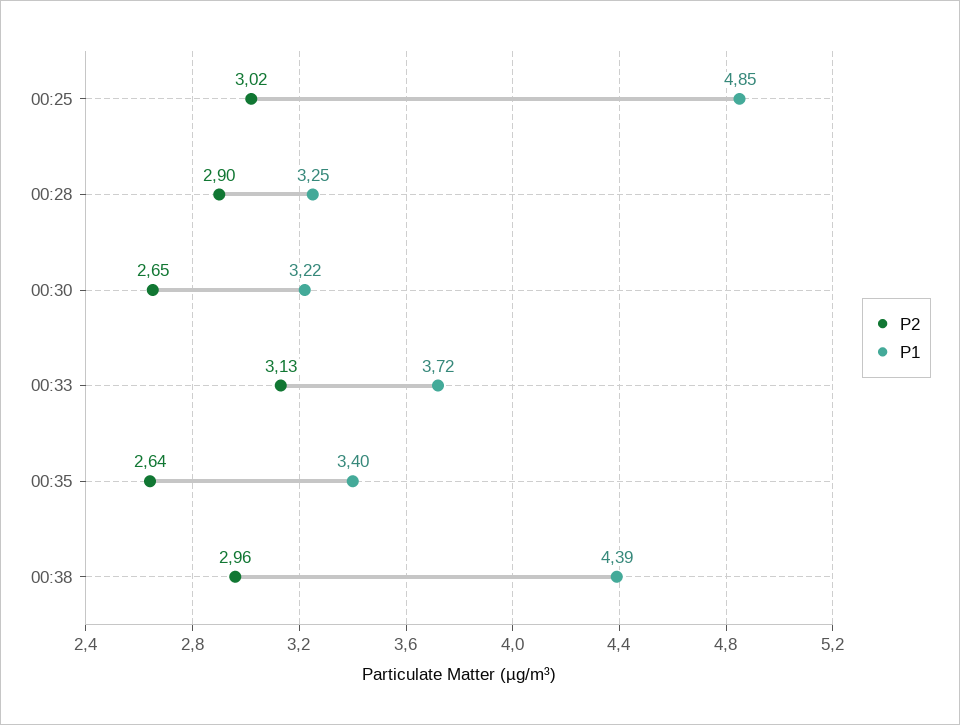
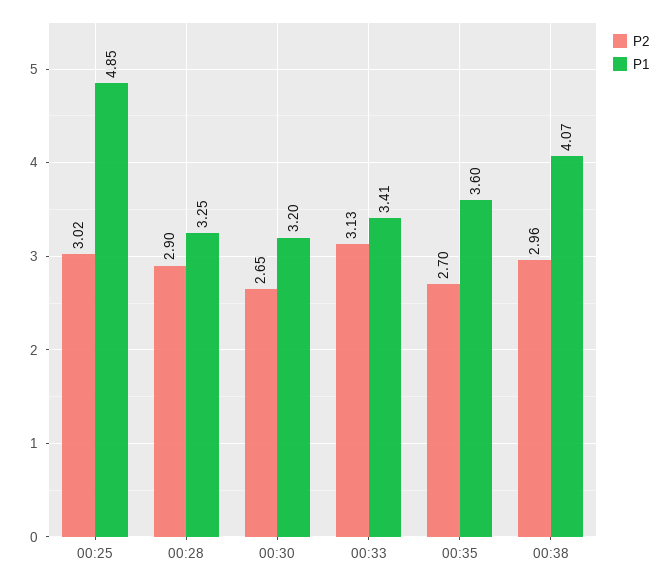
  {
    "P2": {
      "00:25": 3.02,
      "00:28": 2.9,
      "00:30": 2.65,
      "00:33": 3.13,
-     "00:35": 2.64,
+     "00:35": 2.7,
      "00:38": 2.96
    },
    "P1": {
      "00:25": 4.85,
      "00:28": 3.25,
-     "00:30": 3.22,
+     "00:30": 3.2,
-     "00:33": 3.72,
+     "00:33": 3.41,
-     "00:35": 3.4,
+     "00:35": 3.6,
-     "00:38": 4.39
+     "00:38": 4.07
    }
  }

